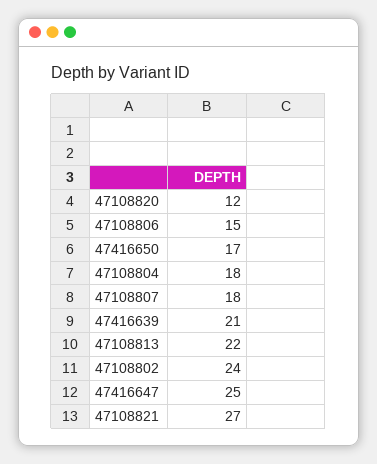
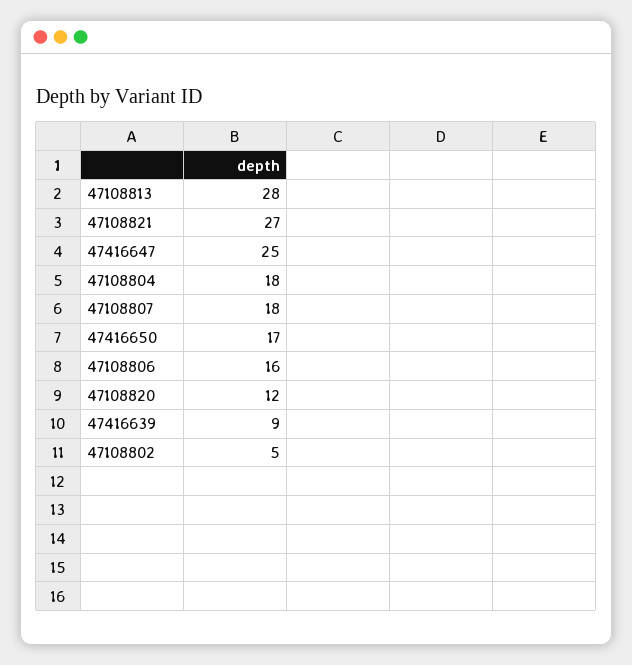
  {
    "47108820": 12,
-   "47108806": 15,
+   "47108806": 16,
    "47416650": 17,
    "47108804": 18,
    "47108807": 18,
-   "47416639": 21,
+   "47416639": 9,
-   "47108813": 22,
+   "47108813": 28,
-   "47108802": 24,
+   "47108802": 5,
    "47416647": 25,
    "47108821": 27
  }

